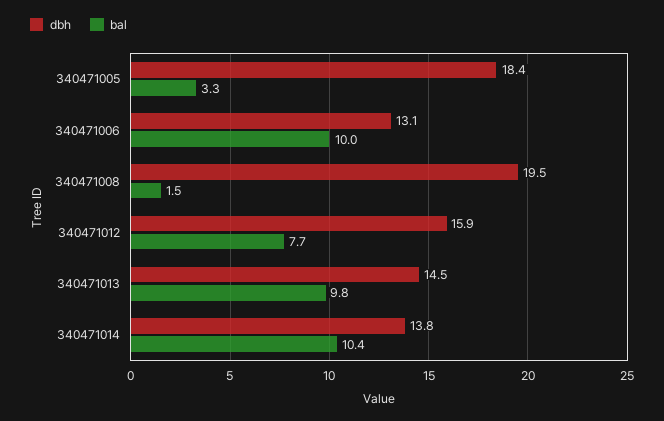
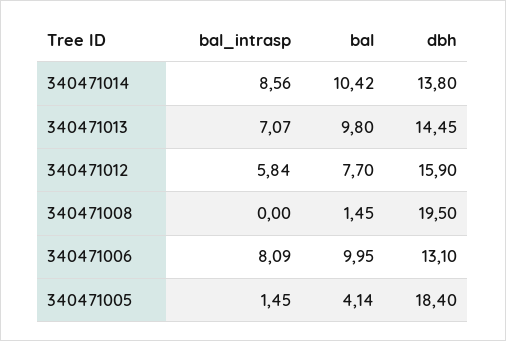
  {
    "dbh": {
      "340471005": 18.4,
      "340471006": 13.1,
      "340471008": 19.5,
      "340471012": 15.9,
      "340471013": 14.45,
      "340471014": 13.8
    },
    "bal": {
-     "340471005": 3.3,
+     "340471005": 4.14,
      "340471006": 9.95,
      "340471008": 1.45,
      "340471012": 7.7,
      "340471013": 9.8,
      "340471014": 10.42
-   }
+   },
+   "bal_intrasp": {
+     "340471014": 8.56,
+     "340471013": 7.07,
+     "340471012": 5.84,
+     "340471008": 0,
+     "340471006": 8.09,
+     "340471005": 1.45
+   }
  }

